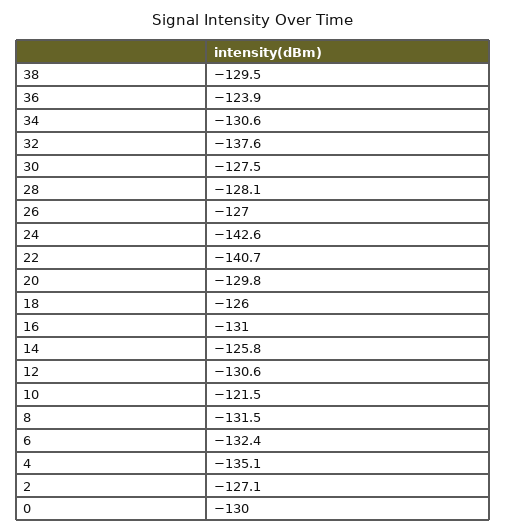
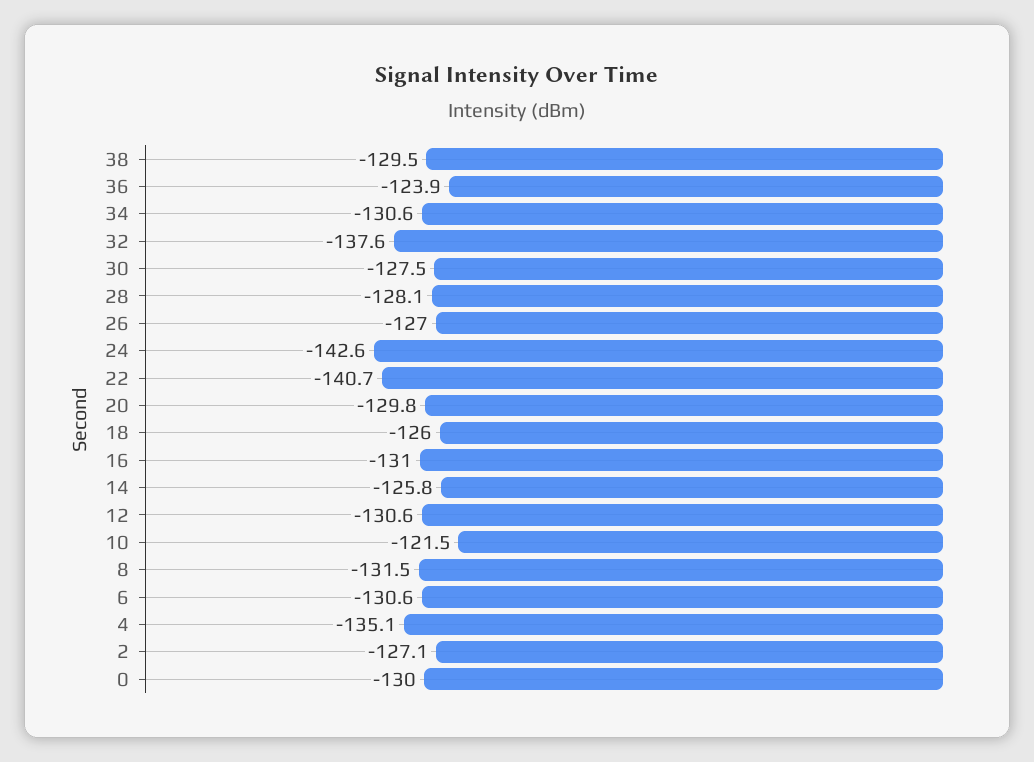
  {
    "38": -129.5,
    "36": -123.9,
    "34": -130.6,
    "32": -137.6,
    "30": -127.5,
    "28": -128.1,
    "26": -127,
    "24": -142.6,
    "22": -140.7,
    "20": -129.8,
    "18": -126,
    "16": -131,
    "14": -125.8,
    "12": -130.6,
    "10": -121.5,
    "8": -131.5,
-   "6": -132.4,
+   "6": -130.6,
    "4": -135.1,
    "2": -127.1,
    "0": -130
  }

